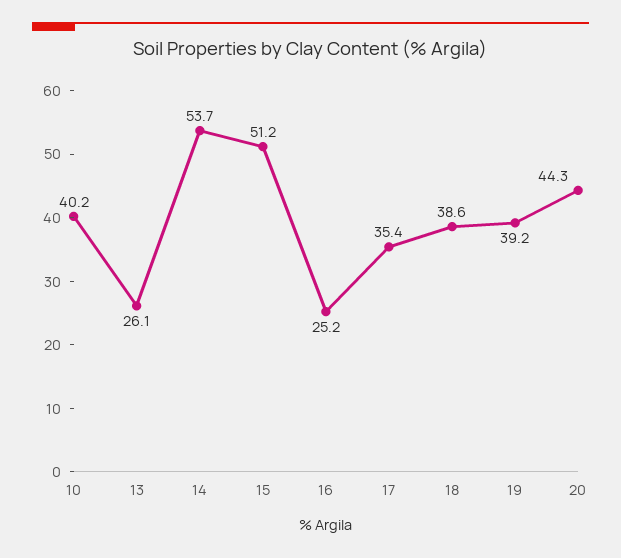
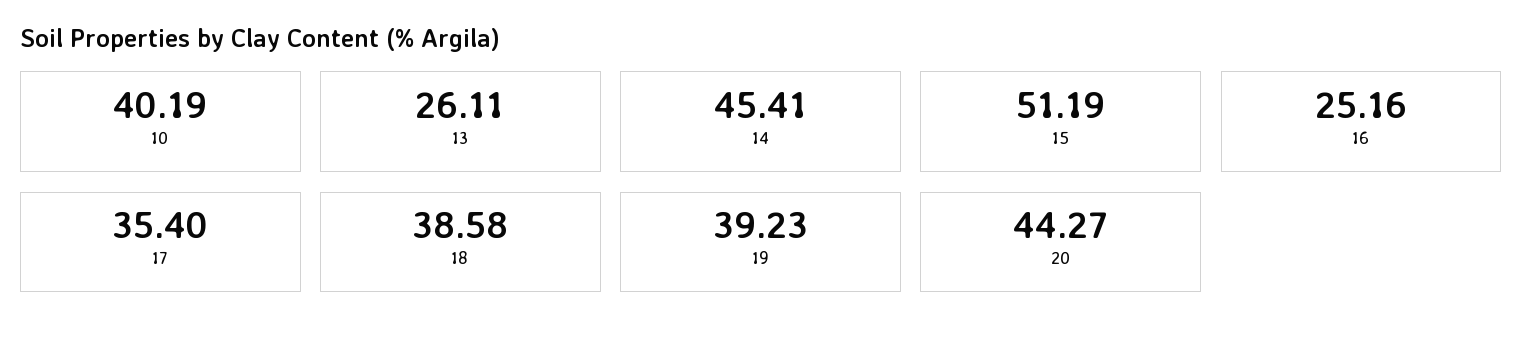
  {
    "10": 40.19,
    "13": 26.11,
-   "14": 53.7,
+   "14": 45.41,
    "15": 51.19,
    "16": 25.16,
    "17": 35.4,
    "18": 38.58,
    "19": 39.23,
    "20": 44.27
  }

